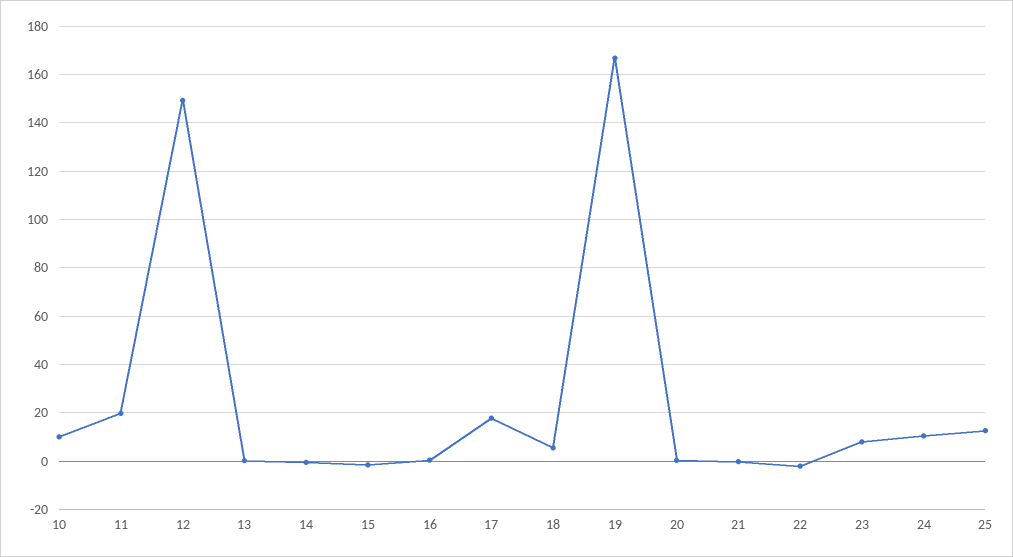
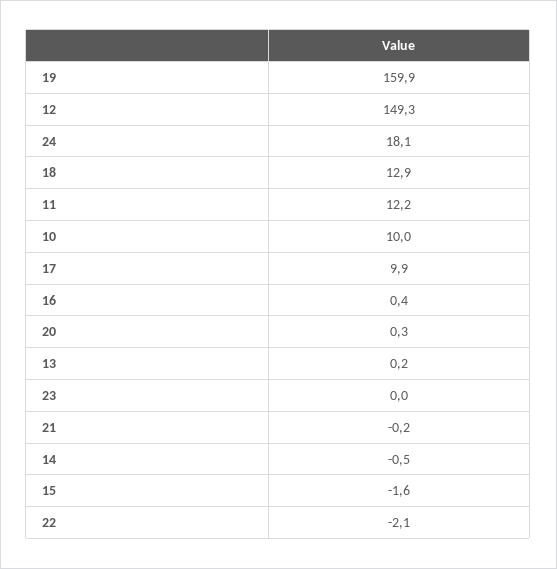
  {
    "10": 10,
-   "11": 20,
+   "11": 12.2,
    "12": 149.3,
    "13": 0.2,
    "14": -0.5,
    "15": -1.6,
    "16": 0.4,
-   "17": 17.5,
+   "17": 9.9,
-   "18": 5,
+   "18": 12.9,
-   "19": 167.5,
+   "19": 159.9,
    "20": 0.3,
    "21": -0.2,
    "22": -2.1,
-   "23": 7.5,
+   "23": 0,
-   "24": 10,
+   "24": 18.1
-   "25": 12.5
  }

